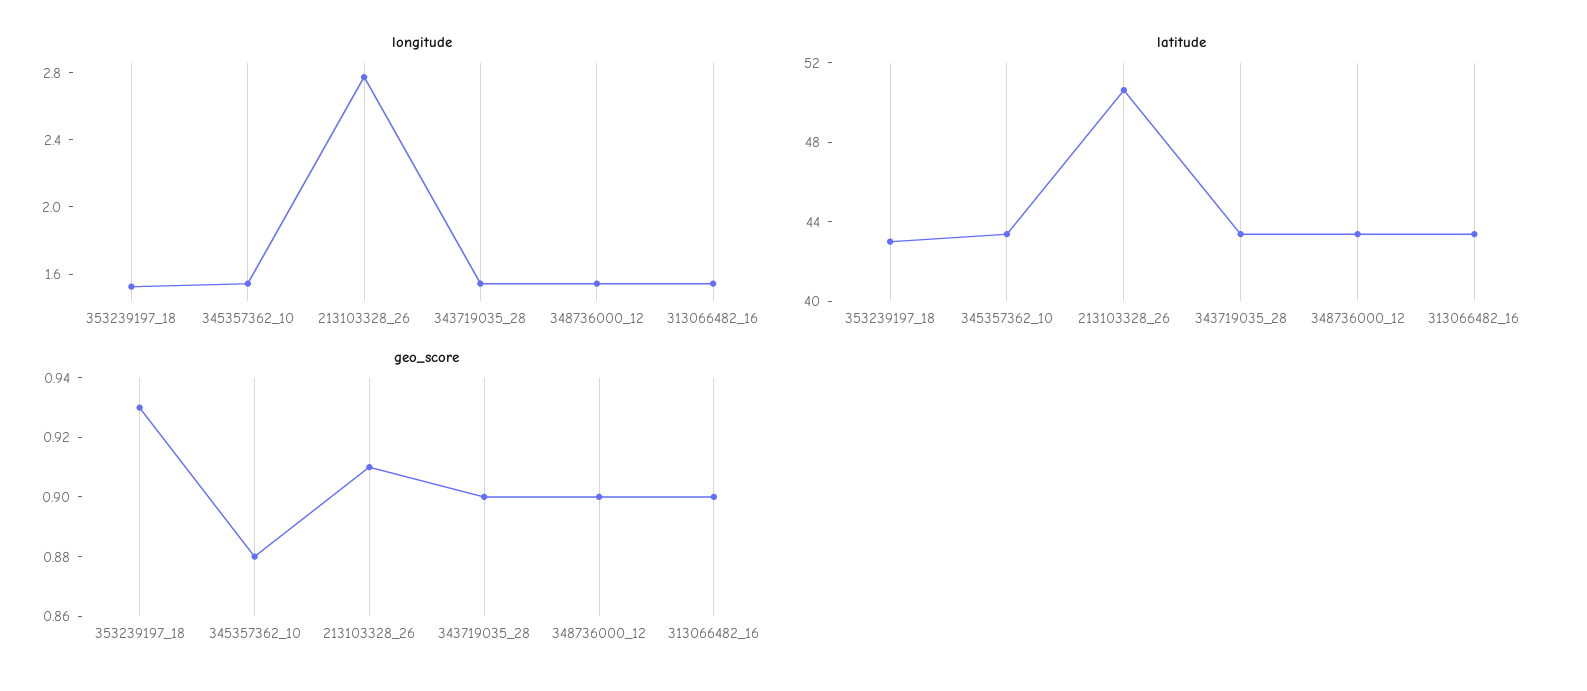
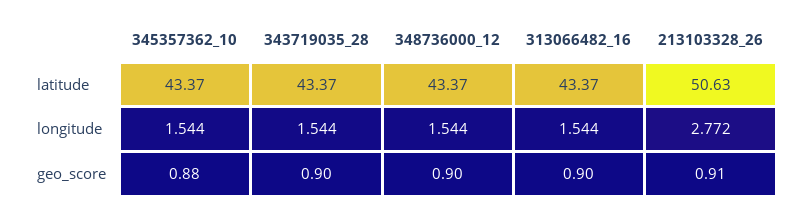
  {
    "longitude": {
-     "353239197_18": 1.5,
      "345357362_10": 1.544,
      "213103328_26": 2.772,
      "343719035_28": 1.544,
      "348736000_12": 1.544,
      "313066482_16": 1.544
    },
    "latitude": {
-     "353239197_18": 43,
      "345357362_10": 43.37,
      "213103328_26": 50.63,
      "343719035_28": 43.37,
      "348736000_12": 43.37,
      "313066482_16": 43.37
    },
    "geo_score": {
-     "353239197_18": 0.93,
      "345357362_10": 0.88,
      "213103328_26": 0.91,
      "343719035_28": 0.9,
      "348736000_12": 0.9,
      "313066482_16": 0.9
    }
  }

